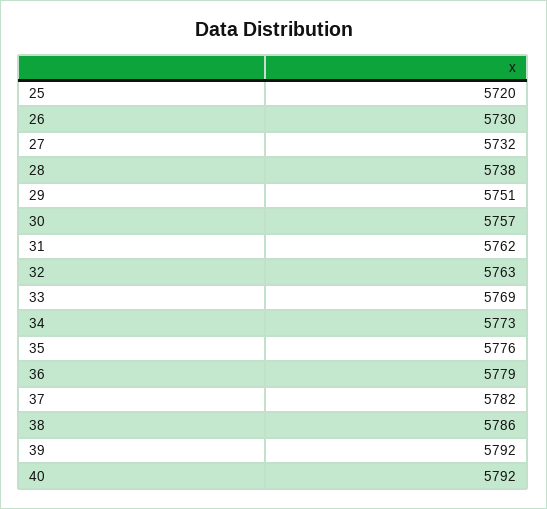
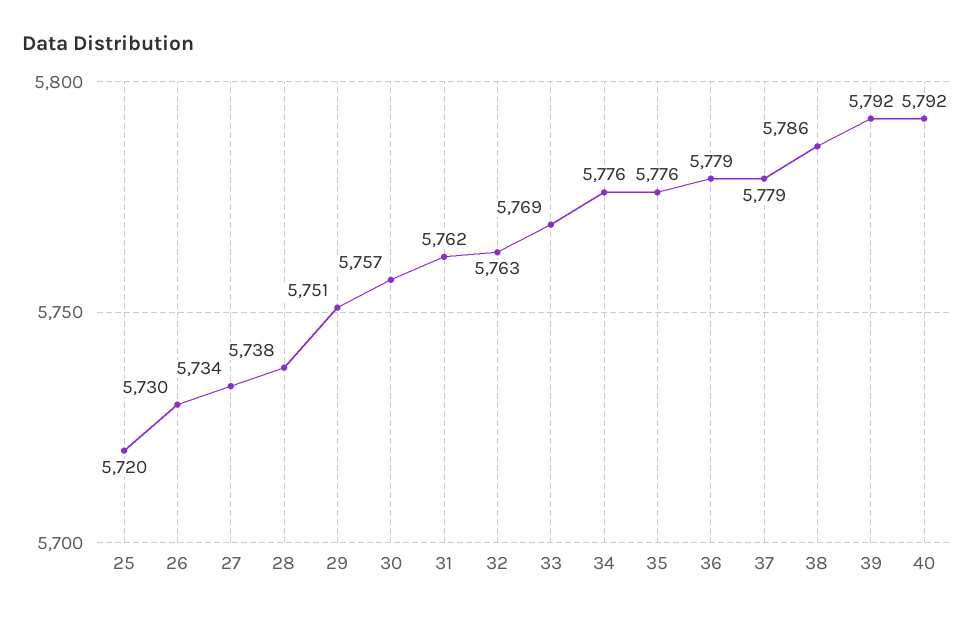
  {
    "25": 5720,
    "26": 5730,
-   "27": 5732,
+   "27": 5734,
    "28": 5738,
    "29": 5751,
    "30": 5757,
    "31": 5762,
    "32": 5763,
    "33": 5769,
-   "34": 5773,
+   "34": 5776,
    "35": 5776,
    "36": 5779,
-   "37": 5782,
+   "37": 5779,
    "38": 5786,
    "39": 5792,
    "40": 5792
  }

